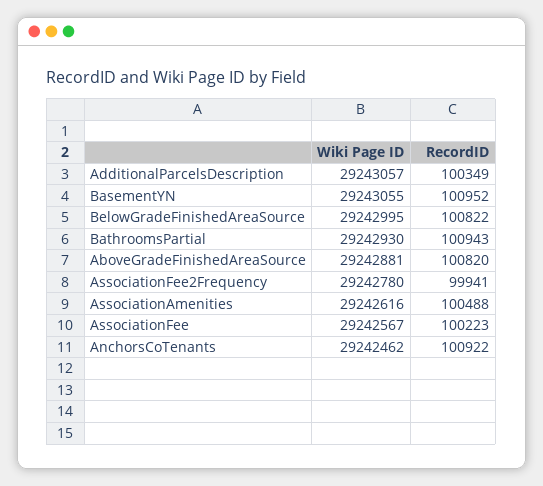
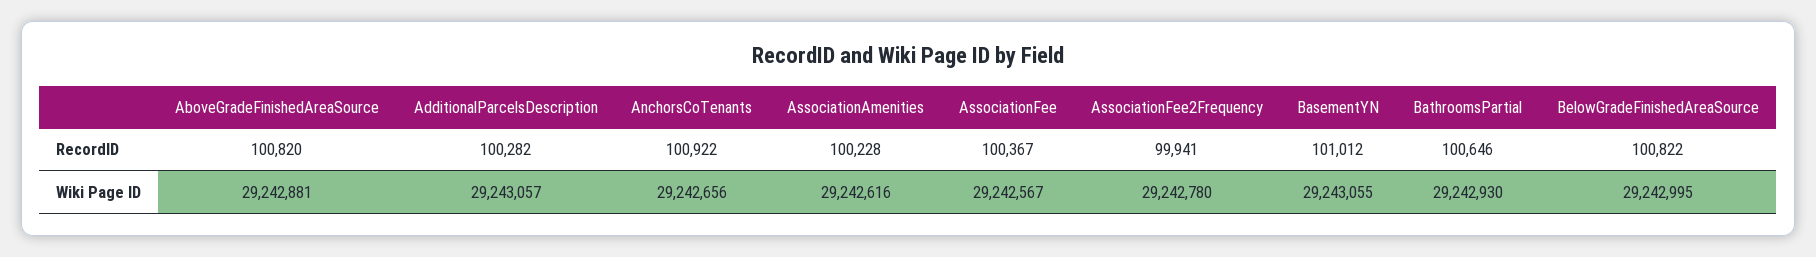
  {
    "Wiki Page ID": {
      "AdditionalParcelsDescription": 29243057,
      "BasementYN": 29243055,
      "BelowGradeFinishedAreaSource": 29242995,
      "BathroomsPartial": 29242930,
      "AboveGradeFinishedAreaSource": 29242881,
      "AssociationFee2Frequency": 29242780,
      "AssociationAmenities": 29242616,
      "AssociationFee": 29242567,
-     "AnchorsCoTenants": 29242462
+     "AnchorsCoTenants": 29242656
    },
    "RecordID": {
-     "AdditionalParcelsDescription": 100349,
+     "AdditionalParcelsDescription": 100282,
-     "BasementYN": 100952,
+     "BasementYN": 101012,
      "BelowGradeFinishedAreaSource": 100822,
-     "BathroomsPartial": 100943,
+     "BathroomsPartial": 100646,
      "AboveGradeFinishedAreaSource": 100820,
      "AssociationFee2Frequency": 99941,
-     "AssociationAmenities": 100488,
+     "AssociationAmenities": 100228,
-     "AssociationFee": 100223,
+     "AssociationFee": 100367,
      "AnchorsCoTenants": 100922
    }
  }

